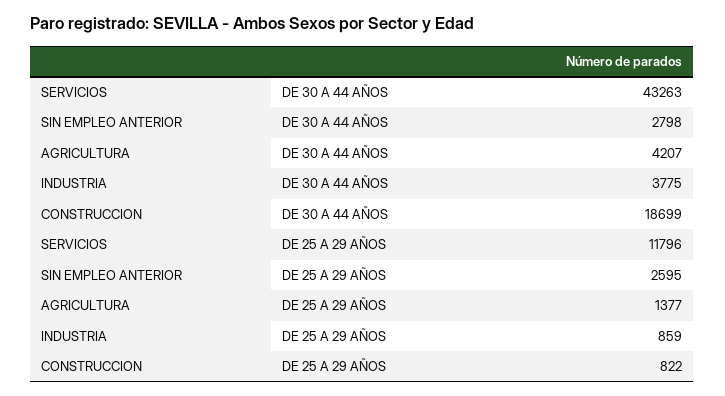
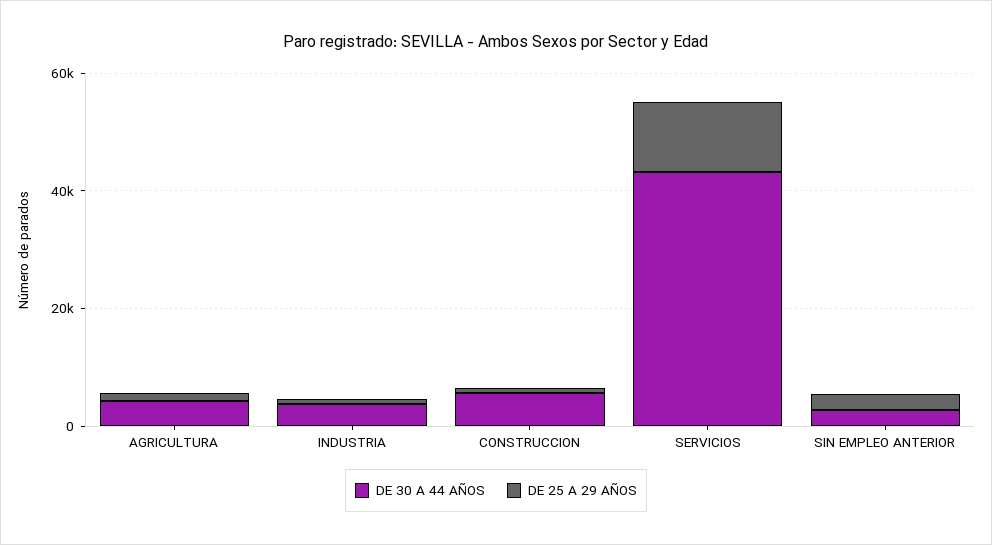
  {
    "DE 30 A 44 AÑOS": {
      "SERVICIOS": 43263,
      "SIN EMPLEO ANTERIOR": 2798,
      "AGRICULTURA": 4207,
      "INDUSTRIA": 3775,
-     "CONSTRUCCION": 18699
+     "CONSTRUCCION": 5000
    },
    "DE 25 A 29 AÑOS": {
      "SERVICIOS": 11796,
      "SIN EMPLEO ANTERIOR": 2595,
      "AGRICULTURA": 1377,
      "INDUSTRIA": 859,
      "CONSTRUCCION": 822
    }
  }

